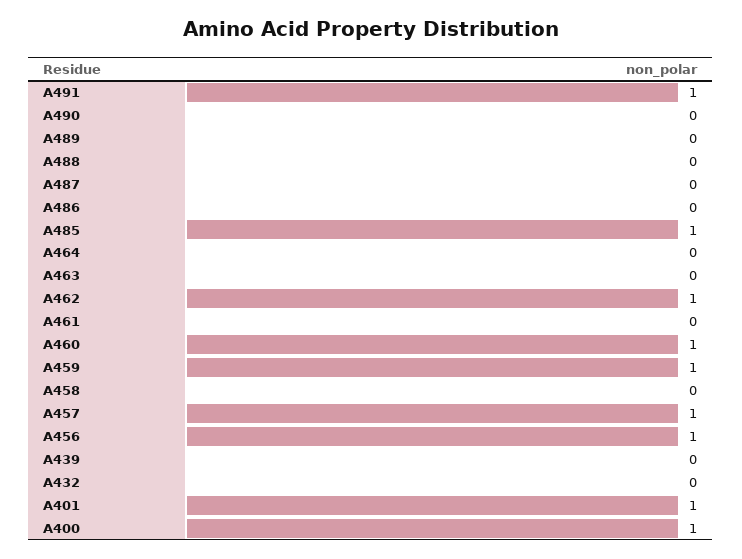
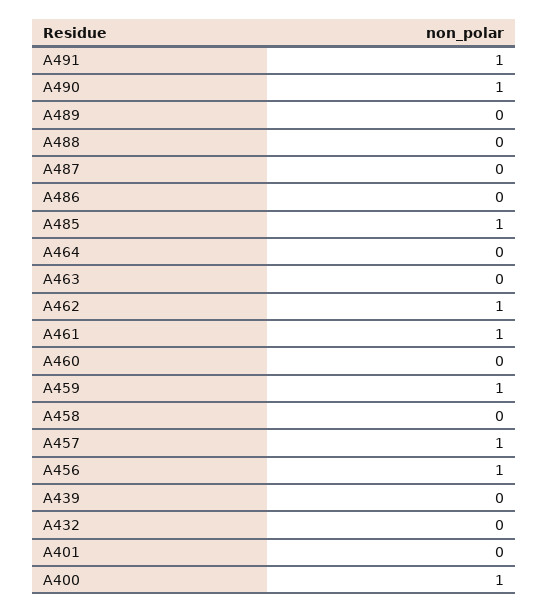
  {
    "A491": 1,
-   "A490": 0,
+   "A490": 1,
    "A489": 0,
    "A488": 0,
    "A487": 0,
    "A486": 0,
    "A485": 1,
    "A464": 0,
    "A463": 0,
    "A462": 1,
-   "A461": 0,
+   "A461": 1,
-   "A460": 1,
+   "A460": 0,
    "A459": 1,
    "A458": 0,
    "A457": 1,
    "A456": 1,
    "A439": 0,
    "A432": 0,
-   "A401": 1,
+   "A401": 0,
    "A400": 1
  }

